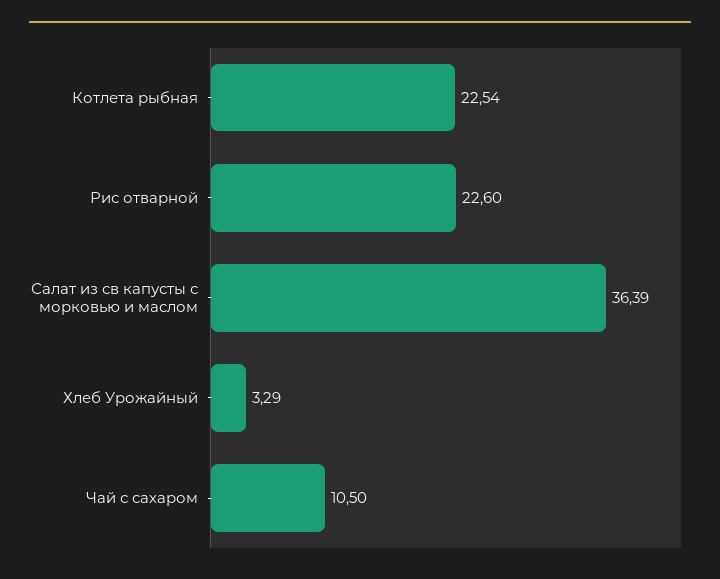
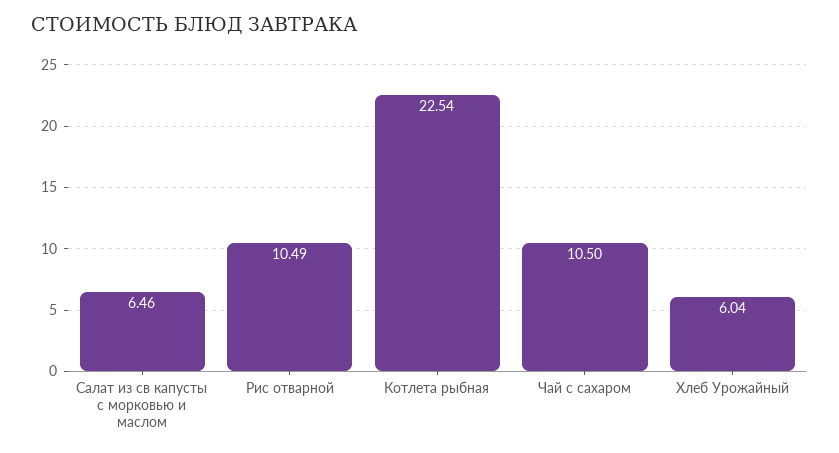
  {
    "Котлета рыбная": 22.54,
-   "Рис отварной": 22.6,
+   "Рис отварной": 10.49,
-   "Салат из св капусты с морковью и маслом": 36.39,
+   "Салат из св капусты с морковью и маслом": 6.46,
-   "Хлеб Урожайный": 3.29,
+   "Хлеб Урожайный": 6.04,
    "Чай с сахаром": 10.5
  }

